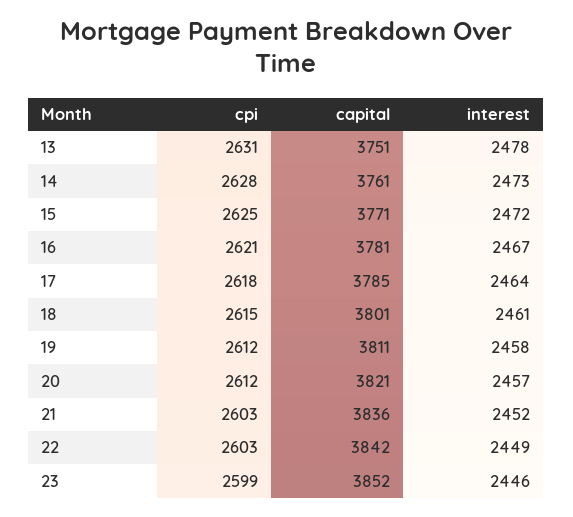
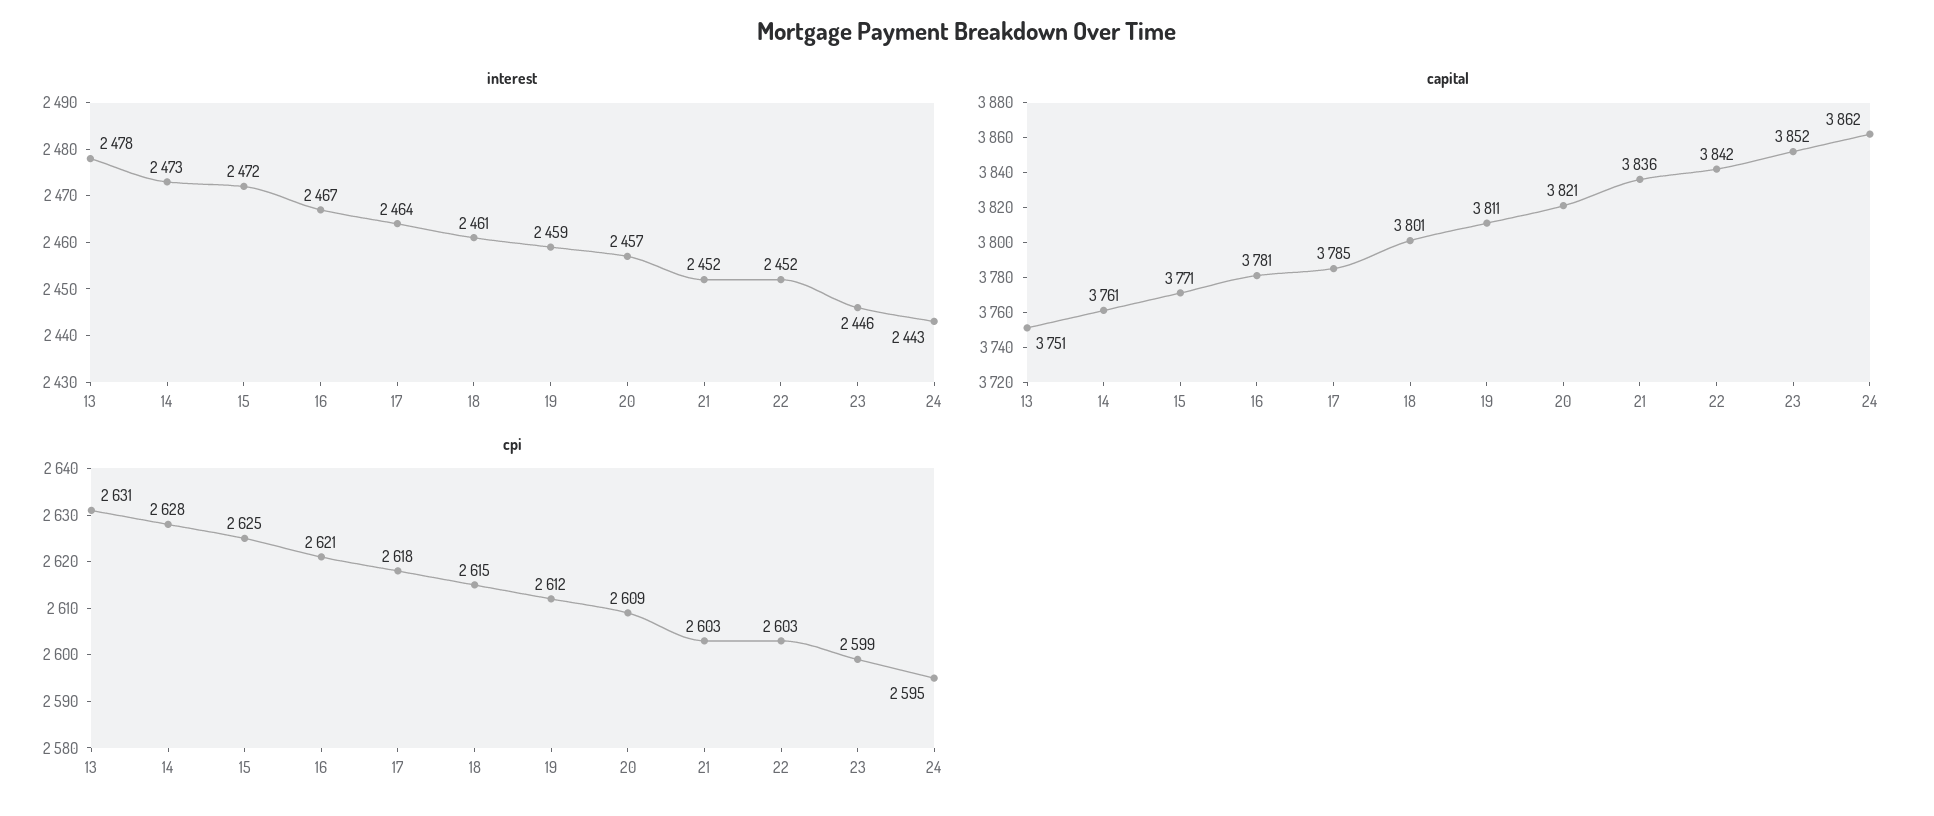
  {
    "cpi": {
      "13": 2631,
      "14": 2628,
      "15": 2625,
      "16": 2621,
      "17": 2618,
      "18": 2615,
      "19": 2612,
-     "20": 2612,
+     "20": 2609,
      "21": 2603,
      "22": 2603,
-     "23": 2599
+     "23": 2599,
+     "24": 2595
    },
    "capital": {
      "13": 3751,
      "14": 3761,
      "15": 3771,
      "16": 3781,
      "17": 3785,
      "18": 3801,
      "19": 3811,
      "20": 3821,
      "21": 3836,
      "22": 3842,
-     "23": 3852
+     "23": 3852,
+     "24": 3862
    },
    "interest": {
      "13": 2478,
      "14": 2473,
      "15": 2472,
      "16": 2467,
      "17": 2464,
      "18": 2461,
-     "19": 2458,
+     "19": 2459,
      "20": 2457,
      "21": 2452,
-     "22": 2449,
+     "22": 2452,
-     "23": 2446
+     "23": 2446,
+     "24": 2443
    }
  }

